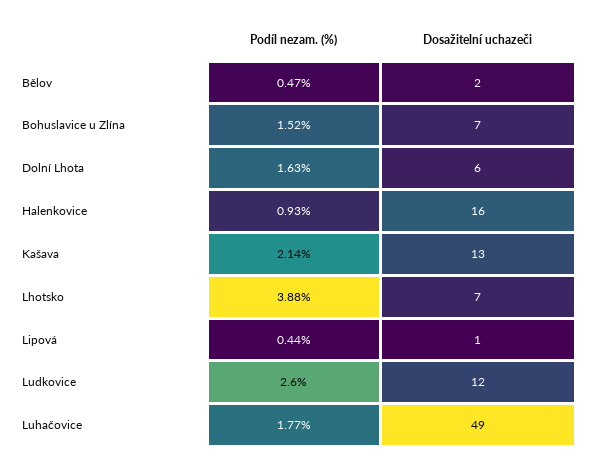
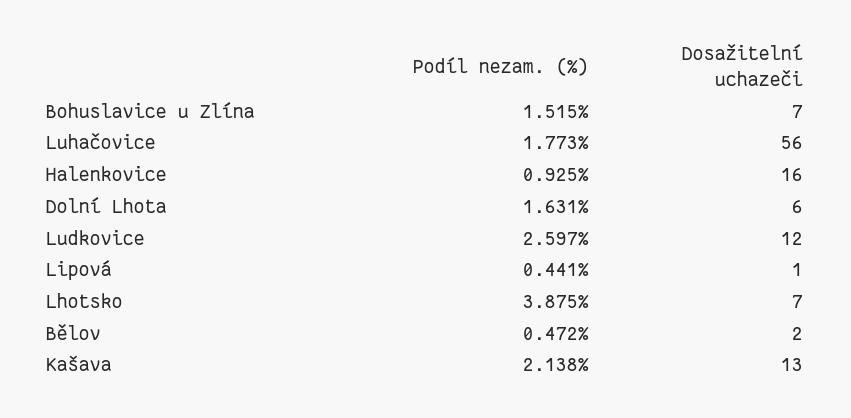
  {
    "Podíl nezam. (%)": {
      "Bělov": 0.472,
      "Bohuslavice u Zlína": 1.515,
      "Dolní Lhota": 1.631,
      "Halenkovice": 0.925,
      "Kašava": 2.138,
      "Lhotsko": 3.875,
      "Lipová": 0.441,
      "Ludkovice": 2.597,
      "Luhačovice": 1.773
    },
    "Dosažitelní uchazeči": {
      "Bělov": 2,
      "Bohuslavice u Zlína": 7,
      "Dolní Lhota": 6,
      "Halenkovice": 16,
      "Kašava": 13,
      "Lhotsko": 7,
      "Lipová": 1,
      "Ludkovice": 12,
-     "Luhačovice": 49
+     "Luhačovice": 56
    }
  }

